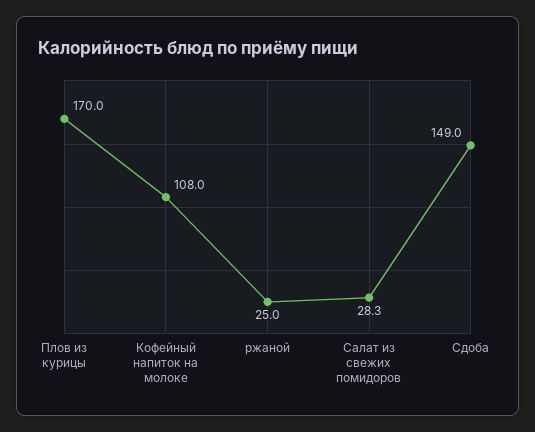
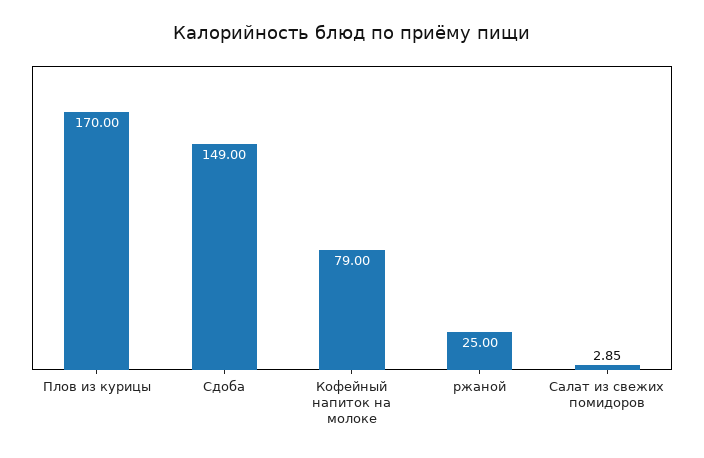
  {
    "Плов из курицы": 170,
-   "Кофейный напиток на молоке": 108,
+   "Кофейный напиток на молоке": 79,
    "ржаной": 25,
-   "Салат из свежих помидоров": 28.3,
+   "Салат из свежих помидоров": 2.85,
    "Сдоба": 149
  }

